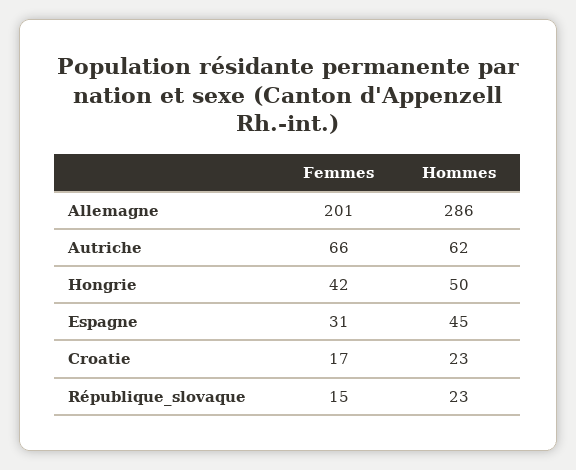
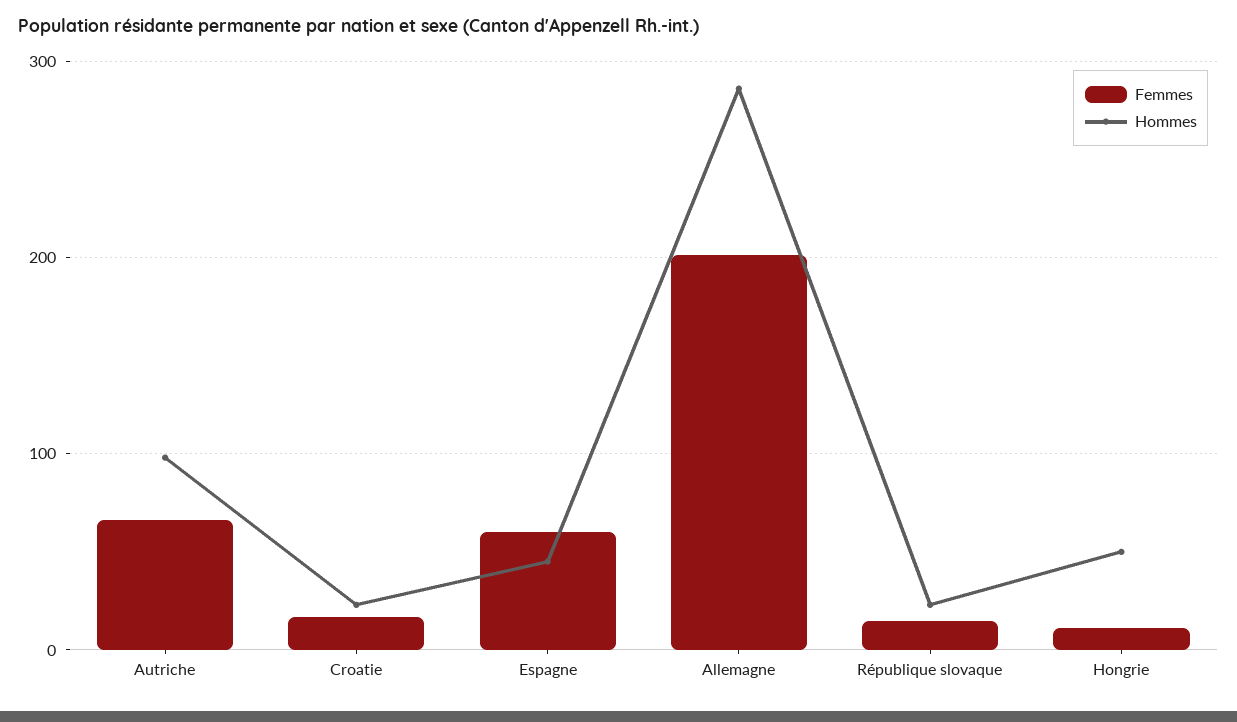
  {
    "Femmes": {
      "Allemagne": 201,
      "Autriche": 66,
-     "Hongrie": 42,
+     "Hongrie": 10,
-     "Espagne": 31,
+     "Espagne": 60,
      "Croatie": 17,
      "République_slovaque": 15
    },
    "Hommes": {
      "Allemagne": 286,
-     "Autriche": 62,
+     "Autriche": 100,
      "Hongrie": 50,
      "Espagne": 45,
      "Croatie": 23,
      "République_slovaque": 23
    }
  }

